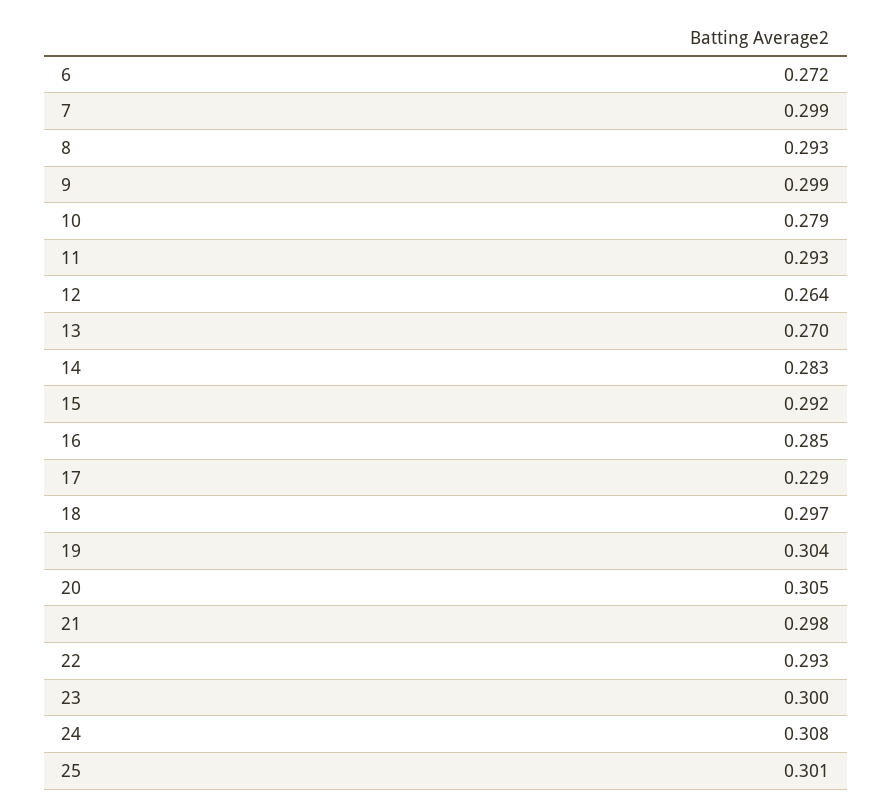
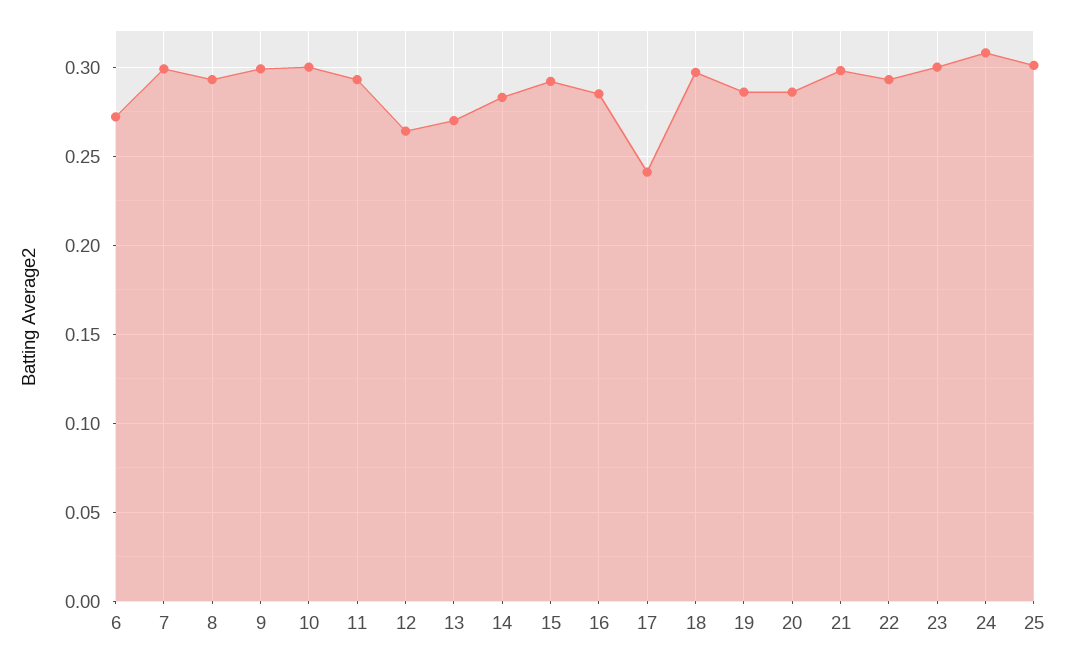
  {
    "6": 0.272,
    "7": 0.299,
    "8": 0.293,
    "9": 0.299,
-   "10": 0.279,
+   "10": 0.3,
    "11": 0.293,
    "12": 0.264,
    "13": 0.27,
    "14": 0.283,
    "15": 0.292,
    "16": 0.285,
-   "17": 0.229,
+   "17": 0.24,
    "18": 0.297,
-   "19": 0.304,
+   "19": 0.285,
-   "20": 0.305,
+   "20": 0.285,
    "21": 0.298,
    "22": 0.293,
    "23": 0.3,
    "24": 0.308,
    "25": 0.301
  }

